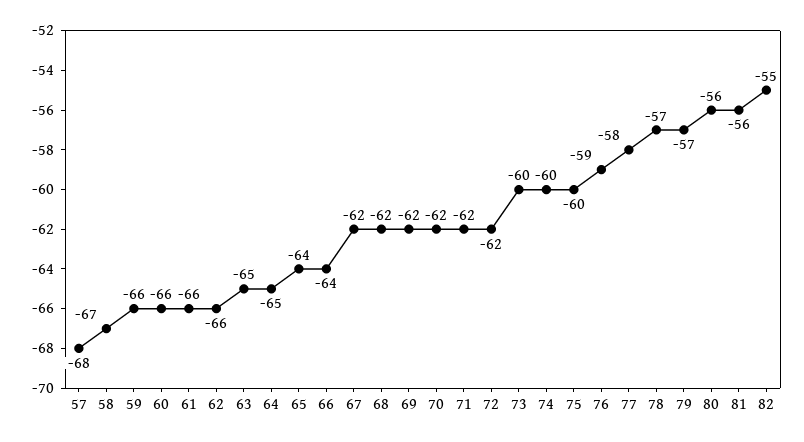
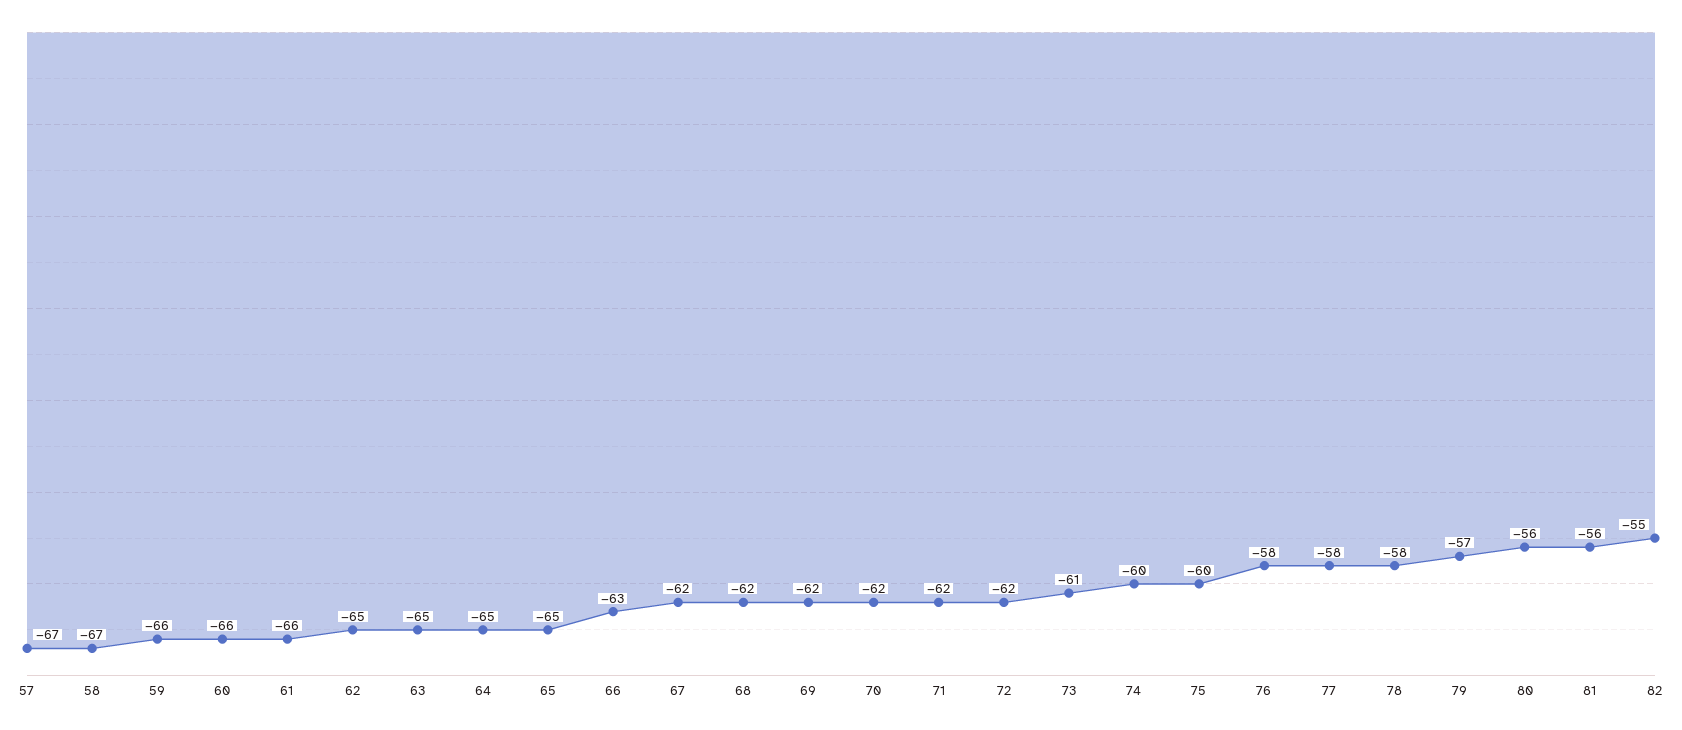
  {
-   "57": -68,
+   "57": -67,
    "58": -67,
    "59": -66,
    "60": -66,
    "61": -66,
-   "62": -66,
+   "62": -65,
    "63": -65,
    "64": -65,
-   "65": -64,
+   "65": -65,
-   "66": -64,
+   "66": -63,
    "67": -62,
    "68": -62,
    "69": -62,
    "70": -62,
    "71": -62,
    "72": -62,
-   "73": -60,
+   "73": -61,
    "74": -60,
    "75": -60,
-   "76": -59,
+   "76": -58,
    "77": -58,
-   "78": -57,
+   "78": -58,
    "79": -57,
    "80": -56,
    "81": -56,
    "82": -55
  }

